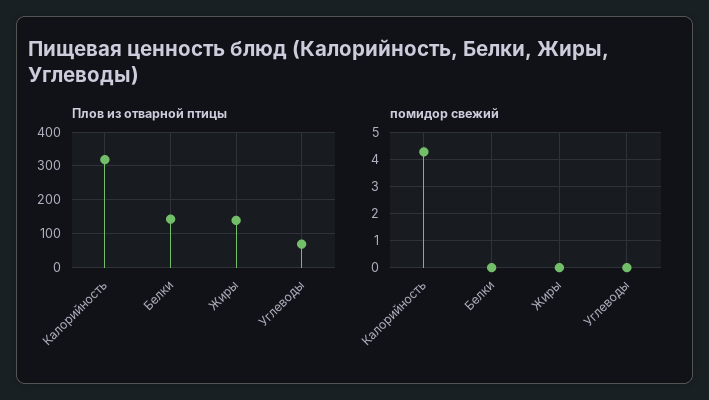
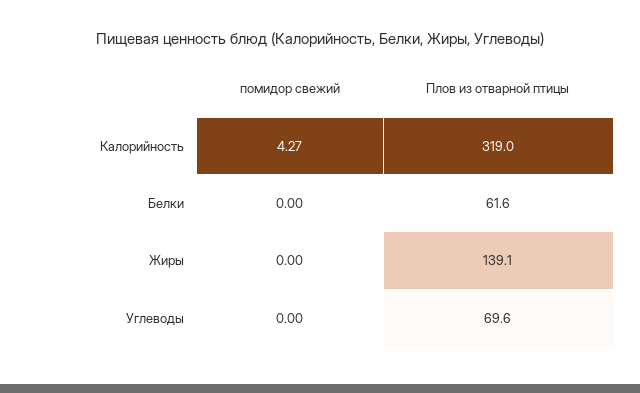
  {
    "Плов из отварной птицы": {
      "Калорийность": 319,
-     "Белки": 140,
+     "Белки": 61.6,
      "Жиры": 139.1,
      "Углеводы": 69.6
    },
    "помидор свежий": {
      "Калорийность": 4.27,
      "Белки": 0,
      "Жиры": 0,
      "Углеводы": 0
    }
  }

